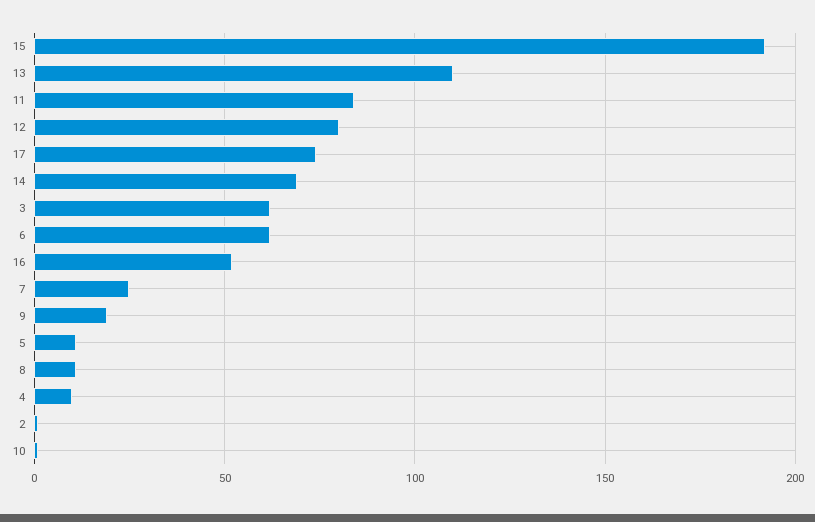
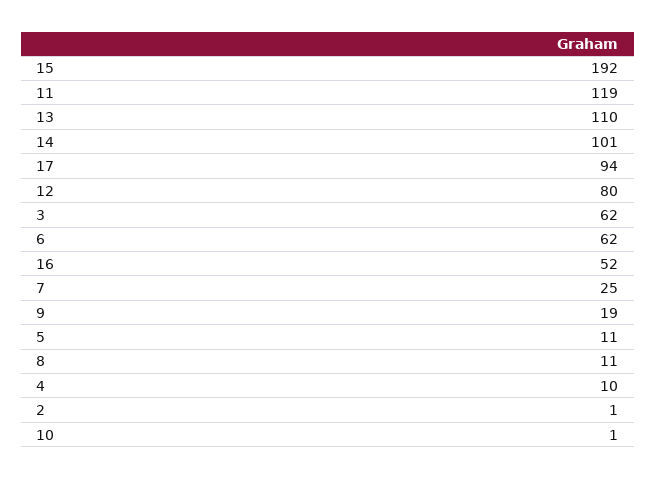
  {
    "15": 192,
    "13": 110,
-   "11": 85,
+   "11": 119,
    "12": 80,
-   "17": 75,
+   "17": 94,
-   "14": 70,
+   "14": 101,
    "3": 62,
    "6": 62,
    "16": 52,
    "7": 25,
    "9": 19,
    "5": 11,
    "8": 11,
    "4": 10,
    "2": 1,
    "10": 1
  }

